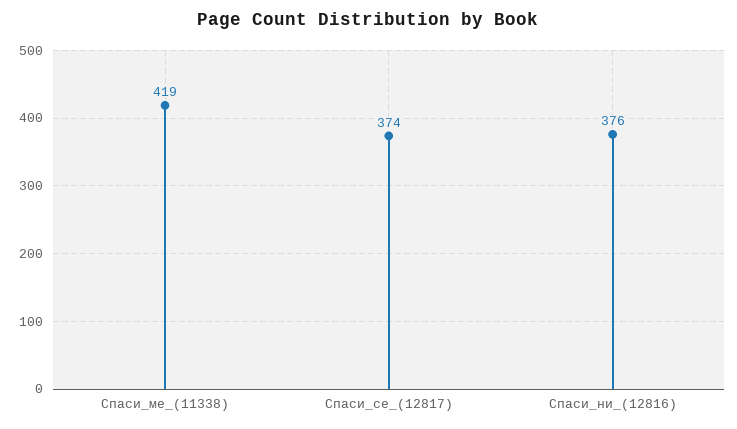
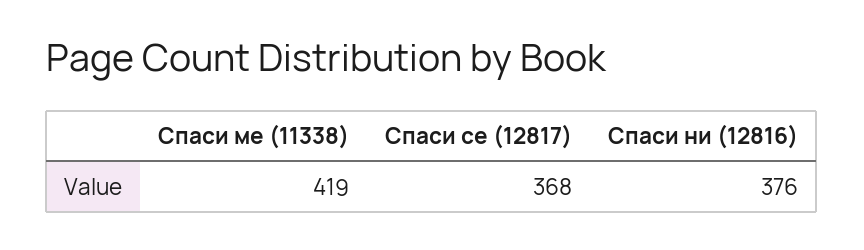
  {
    "Спаси_ме_(11338)": 419,
-   "Спаси_се_(12817)": 374,
+   "Спаси_се_(12817)": 368,
    "Спаси_ни_(12816)": 376
  }

